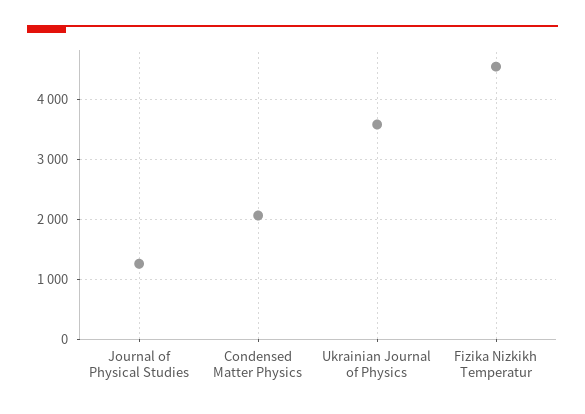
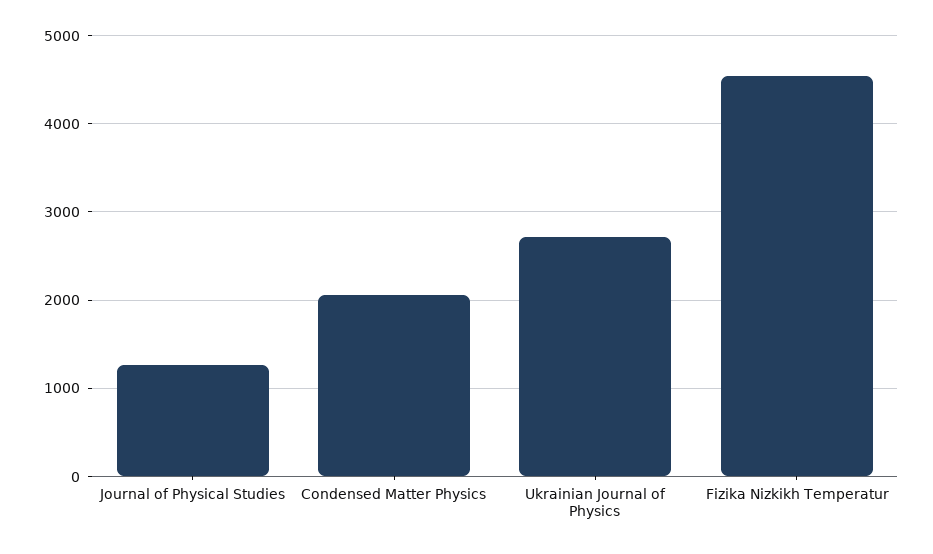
  {
    "Journal of Physical Studies": 1300,
    "Condensed Matter Physics": 2100,
-   "Ukrainian Journal of Physics": 3600,
+   "Ukrainian Journal of Physics": 2700,
    "Fizika Nizkikh Temperatur": 4500
  }

